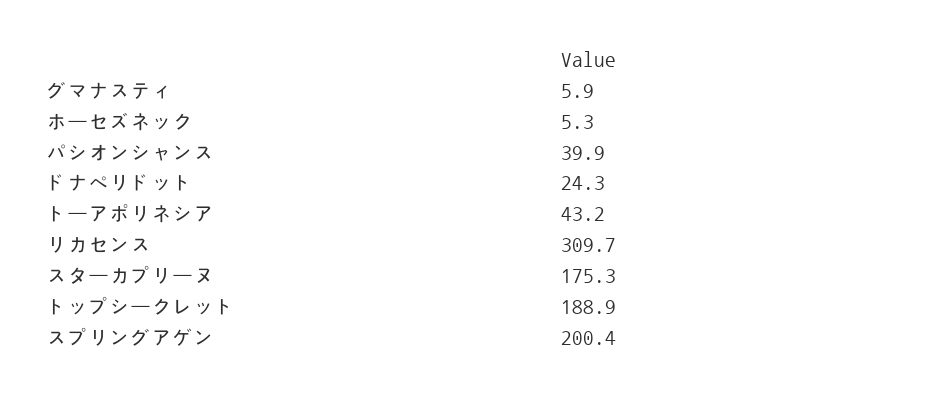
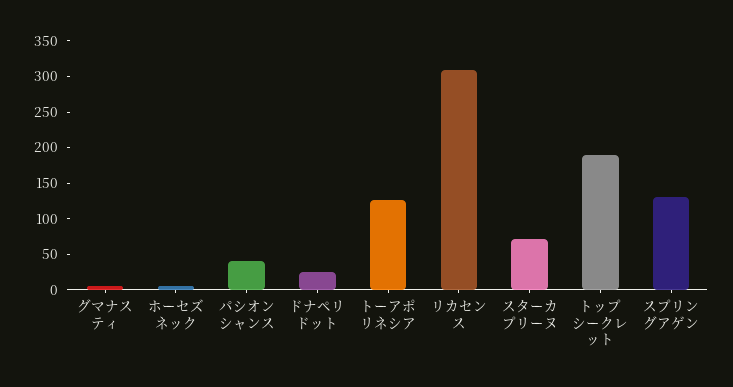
  {
    "グマナスティ": 5.9,
    "ホーセズネック": 5.3,
    "パシオンシャンス": 39.9,
    "ドナペリドット": 24.3,
-   "トーアポリネシア": 43.2,
+   "トーアポリネシア": 125,
    "リカセンス": 309.7,
-   "スターカプリーヌ": 175.3,
+   "スターカプリーヌ": 75,
    "トップシークレット": 188.9,
-   "スプリングアゲン": 200.4
+   "スプリングアゲン": 125
  }

